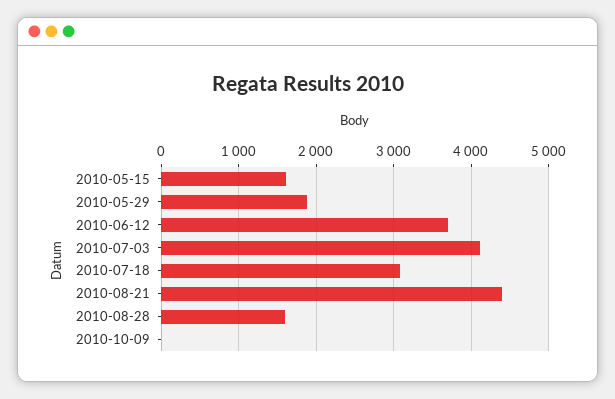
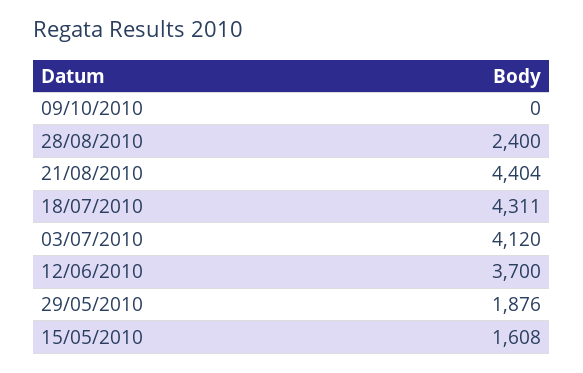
  {
    "2010-05-15": 1608,
    "2010-05-29": 1876,
    "2010-06-12": 3700,
    "2010-07-03": 4120,
-   "2010-07-18": 3100,
+   "2010-07-18": 4311,
    "2010-08-21": 4404,
-   "2010-08-28": 1600,
+   "2010-08-28": 2400,
    "2010-10-09": 0
  }

